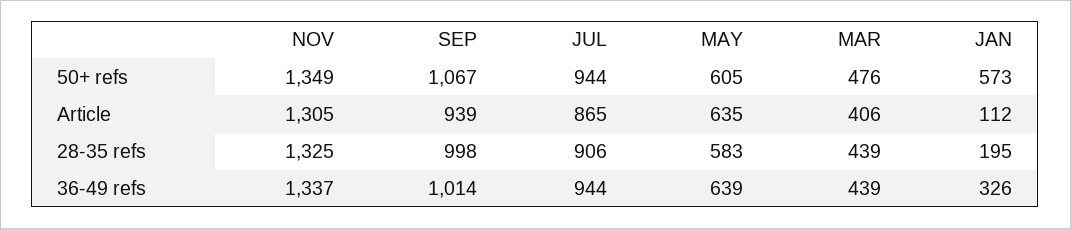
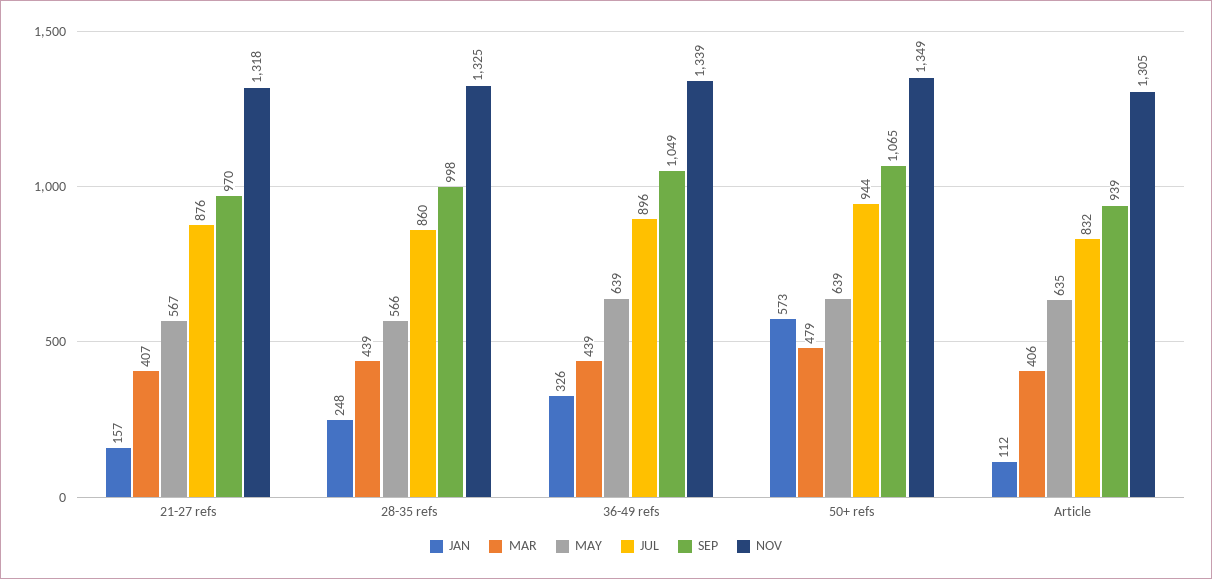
  {
    "NOV": {
      "50+ refs": 1349,
      "Article": 1305,
      "28-35 refs": 1325,
-     "36-49 refs": 1337
+     "36-49 refs": 1339,
+     "21-27 refs": 1318
    },
    "SEP": {
-     "50+ refs": 1067,
+     "50+ refs": 1065,
      "Article": 939,
      "28-35 refs": 998,
-     "36-49 refs": 1014
+     "36-49 refs": 1049,
+     "21-27 refs": 970
    },
    "JUL": {
      "50+ refs": 944,
-     "Article": 865,
+     "Article": 832,
-     "28-35 refs": 906,
+     "28-35 refs": 860,
-     "36-49 refs": 944
+     "36-49 refs": 896,
+     "21-27 refs": 876
    },
    "MAY": {
-     "50+ refs": 605,
+     "50+ refs": 639,
      "Article": 635,
-     "28-35 refs": 583,
+     "28-35 refs": 566,
-     "36-49 refs": 639
+     "36-49 refs": 639,
+     "21-27 refs": 567
    },
    "MAR": {
-     "50+ refs": 476,
+     "50+ refs": 479,
      "Article": 406,
      "28-35 refs": 439,
-     "36-49 refs": 439
+     "36-49 refs": 439,
+     "21-27 refs": 407
    },
    "JAN": {
      "50+ refs": 573,
      "Article": 112,
-     "28-35 refs": 195,
+     "28-35 refs": 248,
-     "36-49 refs": 326
+     "36-49 refs": 326,
+     "21-27 refs": 157
    }
  }

